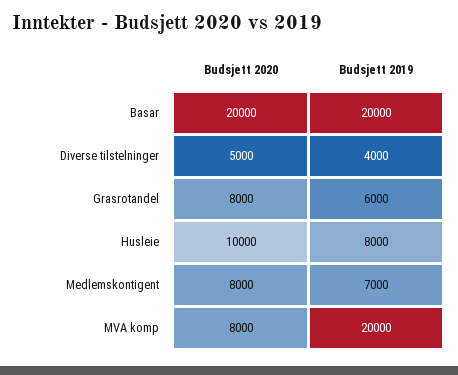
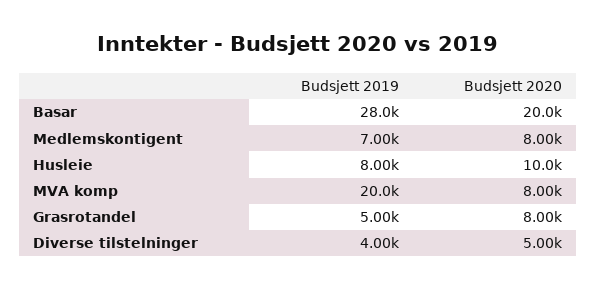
  {
    "Budsjett 2020": {
      "Basar": 20000,
      "Diverse tilstelninger": 5000,
      "Grasrotandel": 8000,
      "Husleie": 10000,
      "Medlemskontigent": 8000,
      "MVA komp": 8000
    },
    "Budsjett 2019": {
-     "Basar": 20000,
+     "Basar": 28000,
      "Diverse tilstelninger": 4000,
-     "Grasrotandel": 6000,
+     "Grasrotandel": 5000,
      "Husleie": 8000,
      "Medlemskontigent": 7000,
      "MVA komp": 20000
    }
  }

